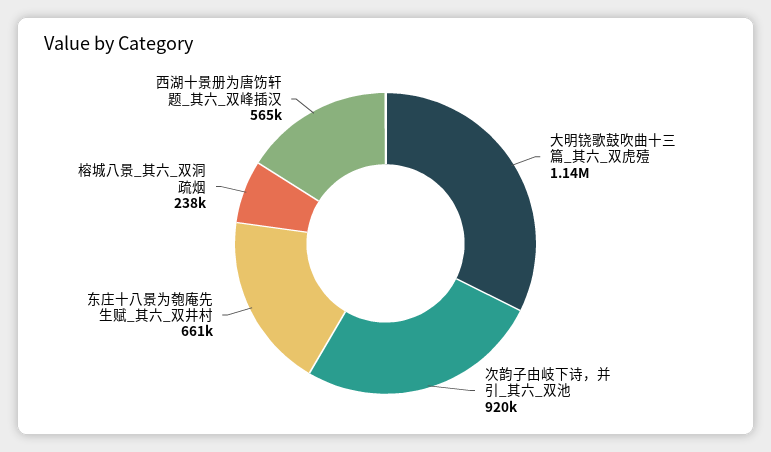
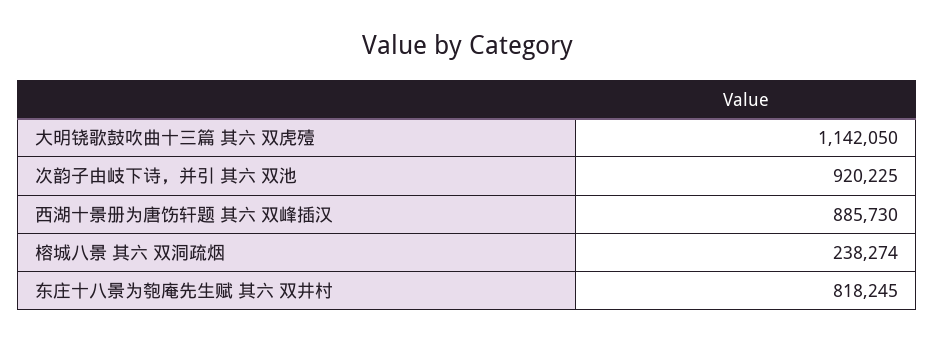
  {
    "大明铙歌鼓吹曲十三篇_其六_双虎殪": 1142050,
    "次韵子由岐下诗，并引_其六_双池": 920225,
-   "东庄十八景为匏庵先生赋_其六_双井村": 661000,
+   "东庄十八景为匏庵先生赋_其六_双井村": 818245,
    "榕城八景_其六_双洞疏烟": 238274,
-   "西湖十景册为唐饬轩题_其六_双峰插汉": 565000
+   "西湖十景册为唐饬轩题_其六_双峰插汉": 885730
  }

